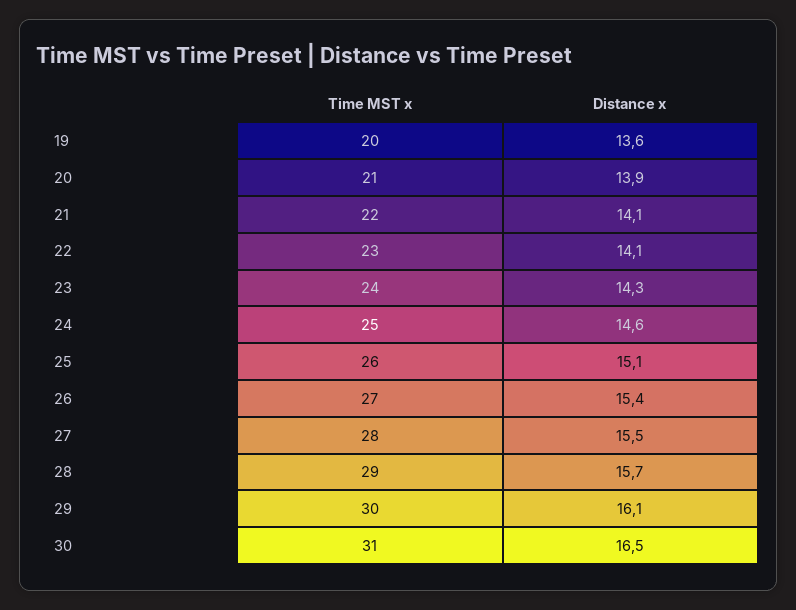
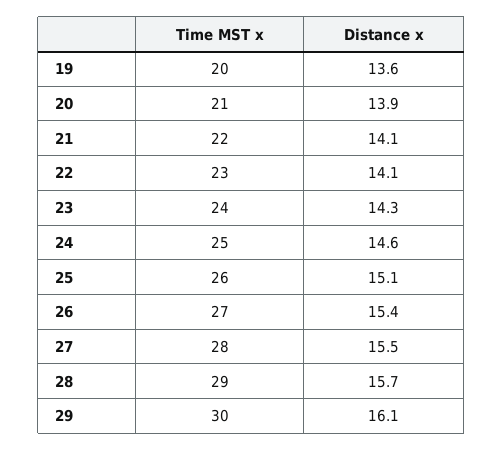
  {
    "Time MST x": {
      "19": 20,
      "20": 21,
      "21": 22,
      "22": 23,
      "23": 24,
      "24": 25,
      "25": 26,
      "26": 27,
      "27": 28,
      "28": 29,
-     "29": 30,
+     "29": 30
-     "30": 31
    },
    "Distance x": {
      "19": 13.6,
      "20": 13.9,
      "21": 14.1,
      "22": 14.1,
      "23": 14.3,
      "24": 14.6,
      "25": 15.1,
      "26": 15.4,
      "27": 15.5,
      "28": 15.7,
-     "29": 16.1,
+     "29": 16.1
-     "30": 16.5
    }
  }

